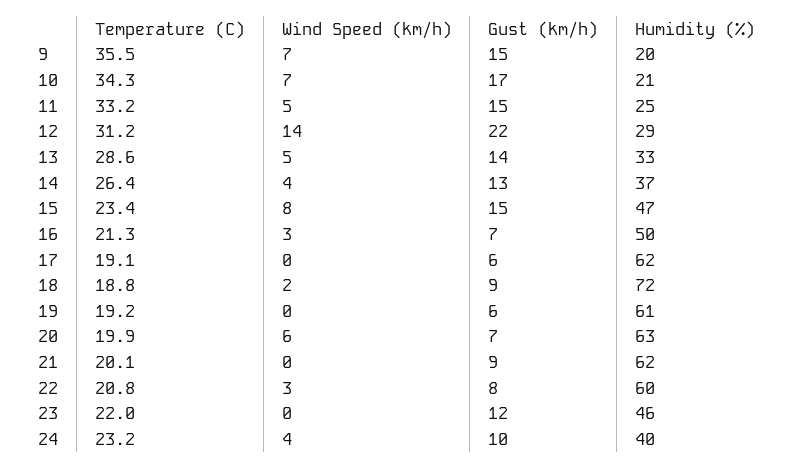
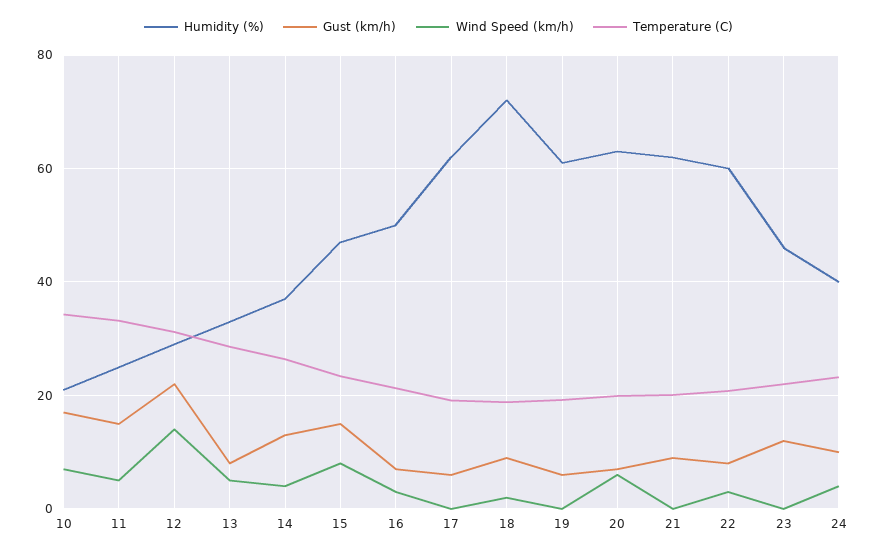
  {
    "Temperature (C)": {
-     "9": 35.5,
      "10": 34.3,
      "11": 33.2,
      "12": 31.2,
      "13": 28.6,
      "14": 26.4,
      "15": 23.4,
      "16": 21.3,
      "17": 19.1,
      "18": 18.8,
      "19": 19.2,
      "20": 19.9,
      "21": 20.1,
      "22": 20.8,
      "23": 22,
      "24": 23.2
    },
    "Wind Speed (km/h)": {
-     "9": 7,
      "10": 7,
      "11": 5,
      "12": 14,
      "13": 5,
      "14": 4,
      "15": 8,
      "16": 3,
      "17": 0,
      "18": 2,
      "19": 0,
      "20": 6,
      "21": 0,
      "22": 3,
      "23": 0,
      "24": 4
    },
    "Gust (km/h)": {
-     "9": 15,
      "10": 17,
      "11": 15,
      "12": 22,
-     "13": 14,
+     "13": 8,
      "14": 13,
      "15": 15,
      "16": 7,
      "17": 6,
      "18": 9,
      "19": 6,
      "20": 7,
      "21": 9,
      "22": 8,
      "23": 12,
      "24": 10
    },
    "Humidity (%)": {
-     "9": 20,
      "10": 21,
      "11": 25,
      "12": 29,
      "13": 33,
      "14": 37,
      "15": 47,
      "16": 50,
      "17": 62,
      "18": 72,
      "19": 61,
      "20": 63,
      "21": 62,
      "22": 60,
      "23": 46,
      "24": 40
    }
  }

